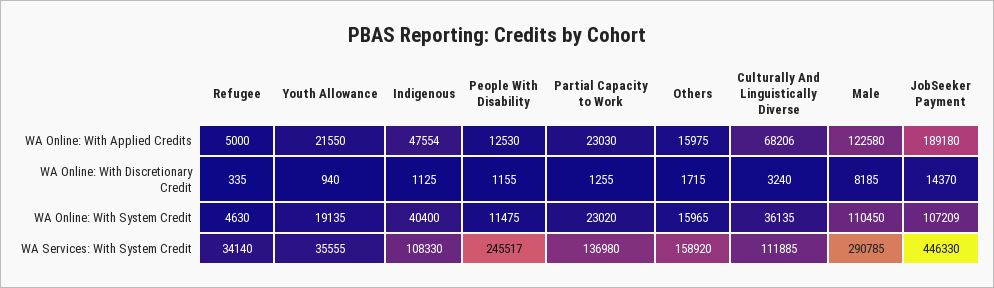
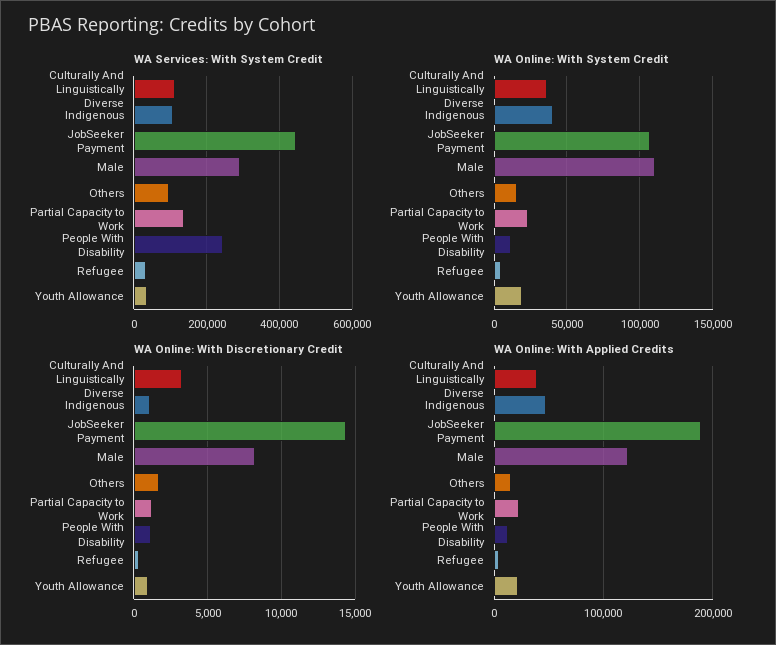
  {
    "WA Online: With Applied Credits": {
      "Refugee": 5000,
      "Youth Allowance": 21550,
      "Indigenous": 47554,
      "People With Disability": 12530,
      "Partial Capacity to Work": 23030,
      "Others": 15975,
-     "Culturally And Linguistically Diverse": 68206,
+     "Culturally And Linguistically Diverse": 40000,
      "Male": 122580,
      "JobSeeker Payment": 189180
    },
    "WA Online: With Discretionary Credit": {
      "Refugee": 335,
      "Youth Allowance": 940,
      "Indigenous": 1125,
      "People With Disability": 1155,
      "Partial Capacity to Work": 1255,
      "Others": 1715,
      "Culturally And Linguistically Diverse": 3240,
      "Male": 8185,
      "JobSeeker Payment": 14370
    },
    "WA Online: With System Credit": {
      "Refugee": 4630,
      "Youth Allowance": 19135,
      "Indigenous": 40400,
      "People With Disability": 11475,
      "Partial Capacity to Work": 23020,
      "Others": 15965,
      "Culturally And Linguistically Diverse": 36135,
      "Male": 110450,
      "JobSeeker Payment": 107209
    },
    "WA Services: With System Credit": {
      "Refugee": 34140,
      "Youth Allowance": 35555,
      "Indigenous": 108330,
      "People With Disability": 245517,
      "Partial Capacity to Work": 136980,
-     "Others": 158920,
+     "Others": 100000,
      "Culturally And Linguistically Diverse": 111885,
      "Male": 290785,
      "JobSeeker Payment": 446330
    }
  }

